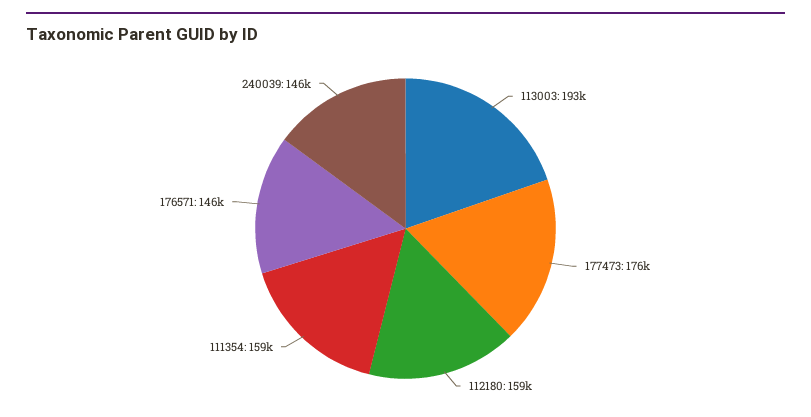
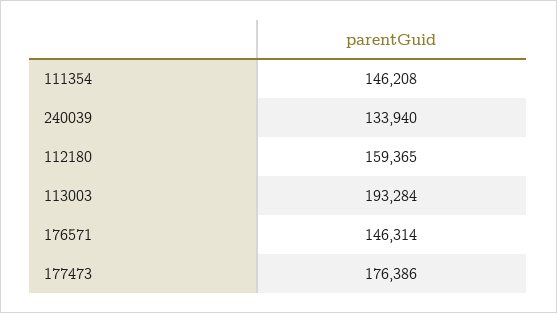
  {
    "113003": 193284,
    "177473": 176386,
    "112180": 159365,
-   "111354": 159000,
+   "111354": 146208,
    "176571": 146314,
-   "240039": 146000
+   "240039": 133940
  }

